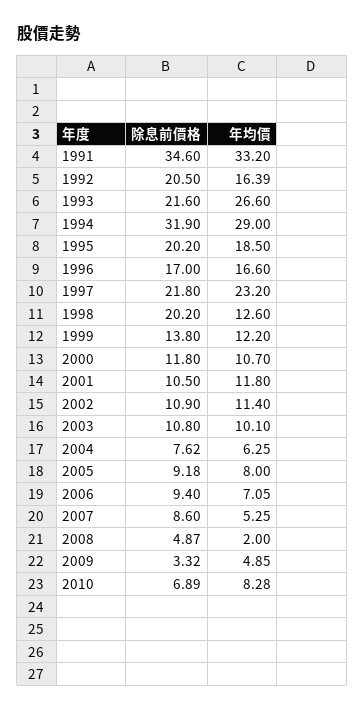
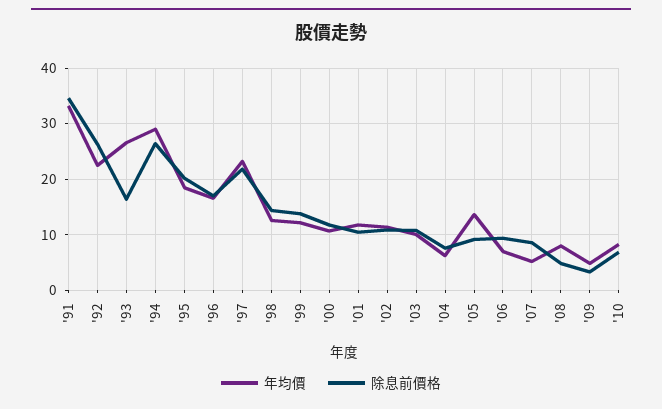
  {
    "除息前價格": {
      "1991": 34.6,
-     "1992": 20.5,
+     "1992": 26,
-     "1993": 21.6,
+     "1993": 16,
-     "1994": 31.9,
+     "1994": 26,
      "1995": 20.2,
      "1996": 17,
      "1997": 21.8,
-     "1998": 20.2,
+     "1998": 14,
      "1999": 13.8,
      "2000": 11.8,
      "2001": 10.5,
      "2002": 10.9,
      "2003": 10.8,
      "2004": 7.62,
      "2005": 9.18,
      "2006": 9.4,
      "2007": 8.6,
      "2008": 4.87,
      "2009": 3.32,
      "2010": 6.89
    },
    "年均價": {
      "1991": 33.2,
-     "1992": 16.39,
+     "1992": 22,
      "1993": 26.6,
      "1994": 29,
      "1995": 18.5,
      "1996": 16.6,
      "1997": 23.2,
      "1998": 12.6,
      "1999": 12.2,
      "2000": 10.7,
      "2001": 11.8,
      "2002": 11.4,
      "2003": 10.1,
      "2004": 6.25,
-     "2005": 8,
+     "2005": 14,
      "2006": 7.05,
      "2007": 5.25,
-     "2008": 2,
+     "2008": 8,
      "2009": 4.85,
      "2010": 8.28
    }
  }

